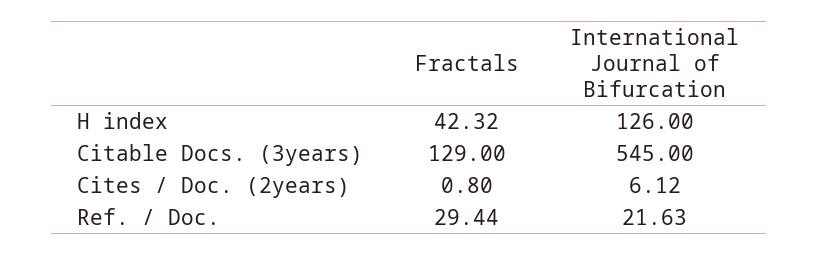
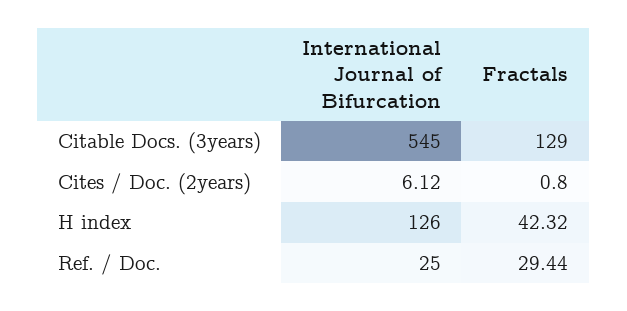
  {
    "Fractals": {
      "H index": 42.32,
      "Citable Docs. (3years)": 129,
      "Cites / Doc. (2years)": 0.8,
      "Ref. / Doc.": 29.44
    },
    "International Journal of Bifurcation": {
      "H index": 126,
      "Citable Docs. (3years)": 545,
      "Cites / Doc. (2years)": 6.12,
-     "Ref. / Doc.": 21.63
+     "Ref. / Doc.": 25
    }
  }

